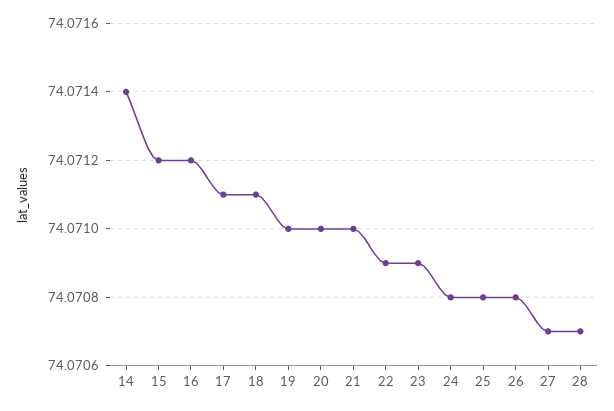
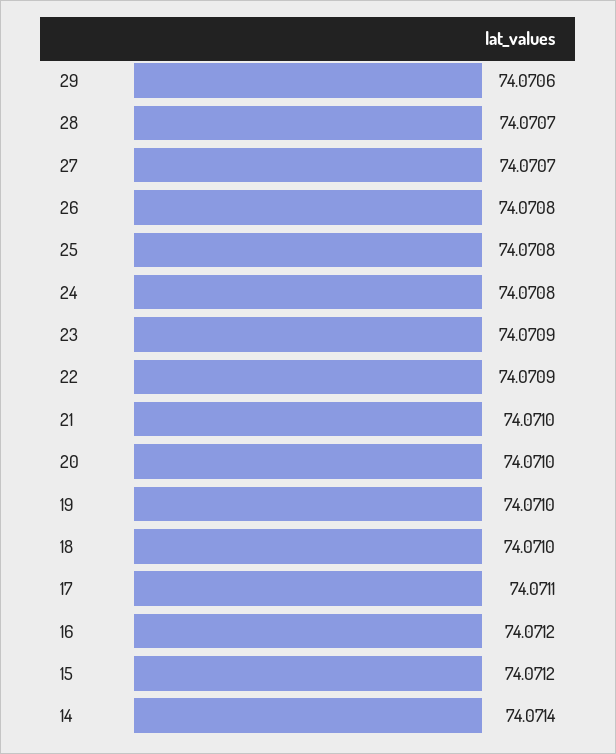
  {
    "14": 74.0714,
    "15": 74.0712,
    "16": 74.0712,
    "17": 74.0711,
-   "18": 74.0711,
+   "18": 74.071,
    "19": 74.071,
    "20": 74.071,
    "21": 74.071,
    "22": 74.0709,
    "23": 74.0709,
    "24": 74.0708,
    "25": 74.0708,
    "26": 74.0708,
    "27": 74.0707,
-   "28": 74.0707
+   "28": 74.0707,
+   "29": 74.0706
  }

